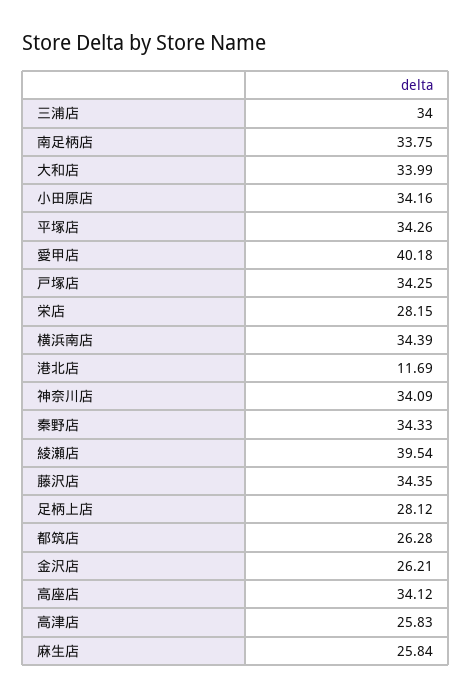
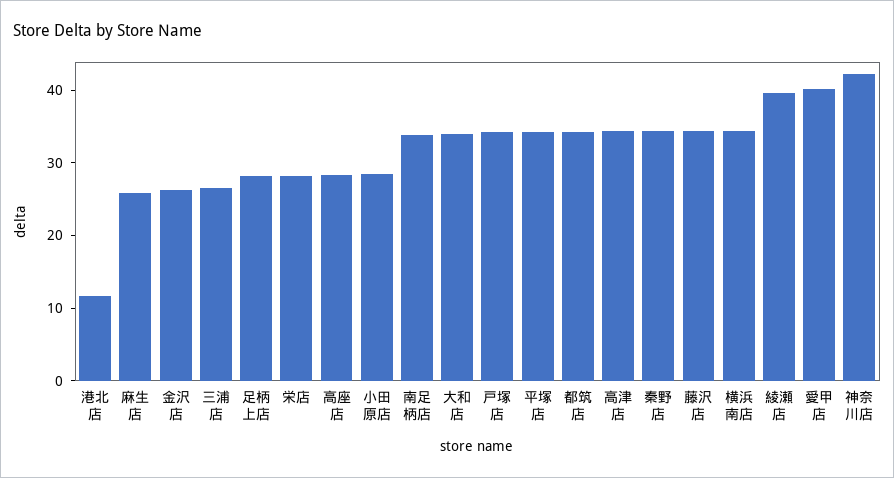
  {
-   "三浦店": 34,
+   "三浦店": 26,
    "南足柄店": 33.75,
    "大和店": 33.99,
-   "小田原店": 34.16,
+   "小田原店": 28,
    "平塚店": 34.26,
    "愛甲店": 40.18,
    "戸塚店": 34.25,
    "栄店": 28.15,
    "横浜南店": 34.39,
    "港北店": 11.69,
-   "神奈川店": 34.09,
+   "神奈川店": 42,
    "秦野店": 34.33,
    "綾瀬店": 39.54,
    "藤沢店": 34.35,
    "足柄上店": 28.12,
-   "都筑店": 26.28,
+   "都筑店": 34,
    "金沢店": 26.21,
-   "高座店": 34.12,
+   "高座店": 28,
-   "高津店": 25.83,
+   "高津店": 34,
    "麻生店": 25.84
  }

